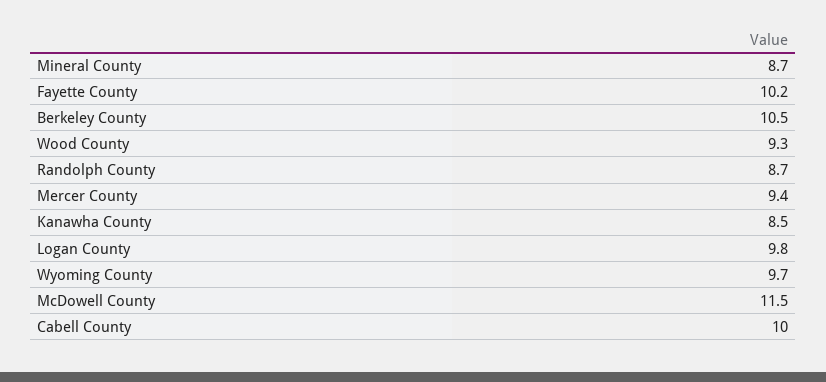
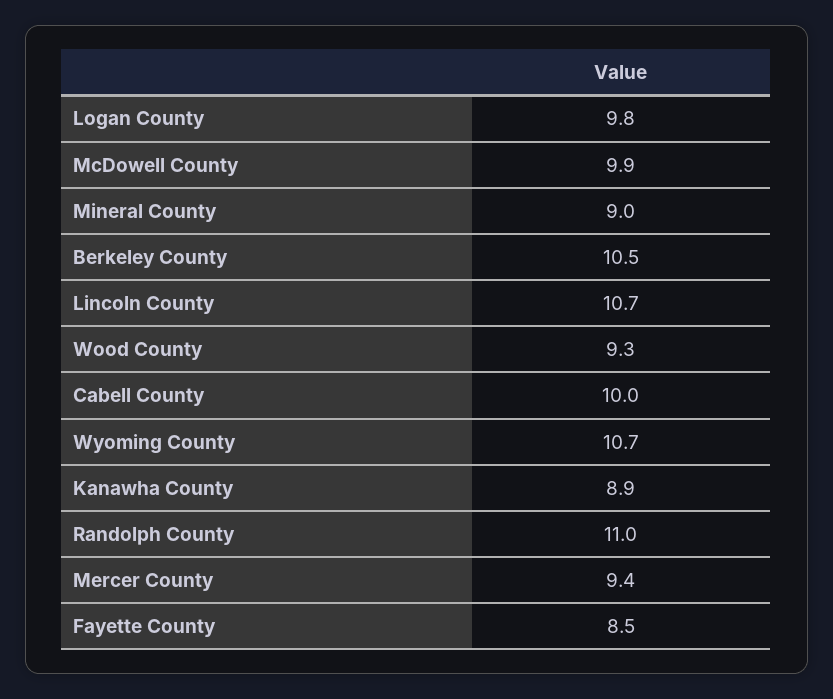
  {
-   "Mineral County": 8.7,
+   "Mineral County": 9,
-   "Fayette County": 10.2,
+   "Fayette County": 8.5,
    "Berkeley County": 10.5,
    "Wood County": 9.3,
-   "Randolph County": 8.7,
+   "Randolph County": 11,
    "Mercer County": 9.4,
-   "Kanawha County": 8.5,
+   "Kanawha County": 8.9,
    "Logan County": 9.8,
-   "Wyoming County": 9.7,
+   "Wyoming County": 10.7,
-   "McDowell County": 11.5,
+   "McDowell County": 9.9,
-   "Cabell County": 10
+   "Cabell County": 10,
+   "Lincoln County": 10.7
  }

